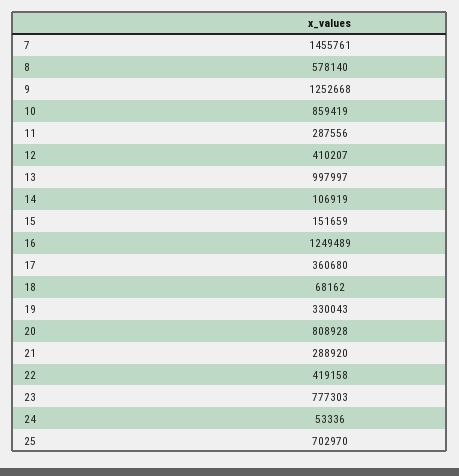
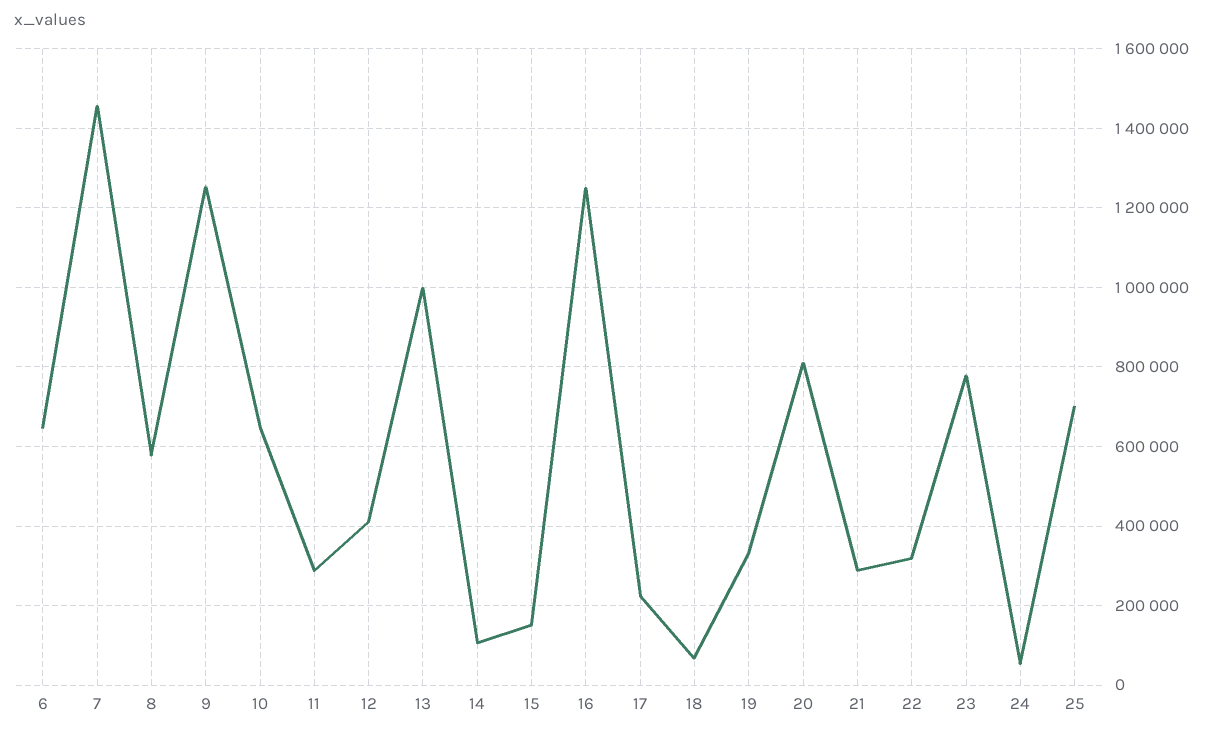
  {
    "7": 1455761,
    "8": 578140,
    "9": 1252668,
-   "10": 859419,
+   "10": 640000,
    "11": 287556,
    "12": 410207,
    "13": 997997,
    "14": 106919,
    "15": 151659,
    "16": 1249489,
-   "17": 360680,
+   "17": 220000,
    "18": 68162,
    "19": 330043,
    "20": 808928,
    "21": 288920,
-   "22": 419158,
+   "22": 320000,
    "23": 777303,
    "24": 53336,
-   "25": 702970
+   "25": 702970,
+   "6": 640000
  }

